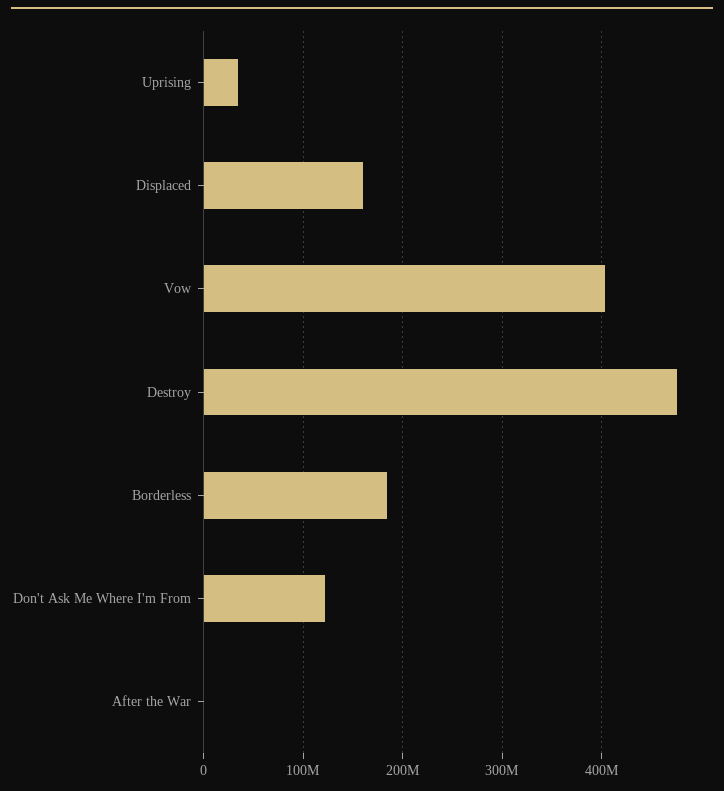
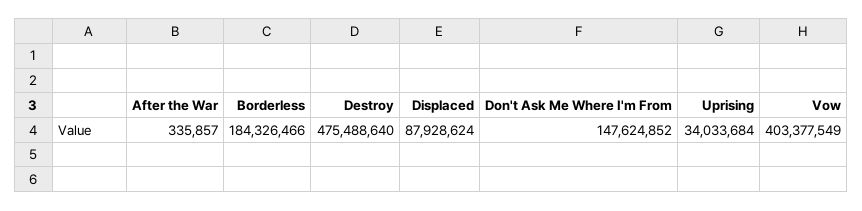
  {
    "Uprising": 34033684,
-   "Displaced": 160000000,
+   "Displaced": 87928624,
    "Vow": 403377549,
    "Destroy": 475488640,
    "Borderless": 184326466,
-   "Don't Ask Me Where I'm From": 120000000,
+   "Don't Ask Me Where I'm From": 147624852,
    "After the War": 335857
  }

